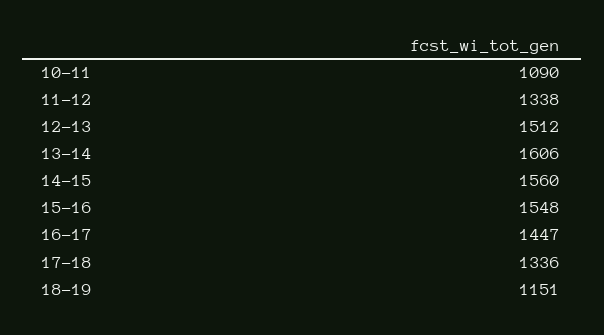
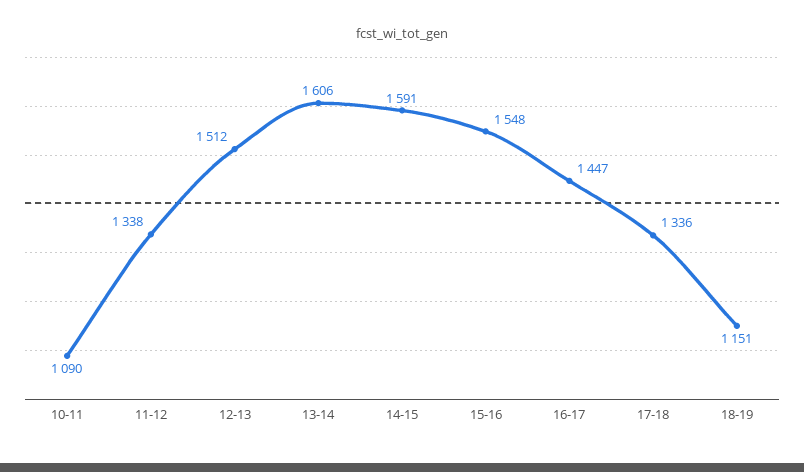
  {
    "10-11": 1090,
    "11-12": 1338,
    "12-13": 1512,
    "13-14": 1606,
-   "14-15": 1560,
+   "14-15": 1591,
    "15-16": 1548,
    "16-17": 1447,
    "17-18": 1336,
    "18-19": 1151
  }

